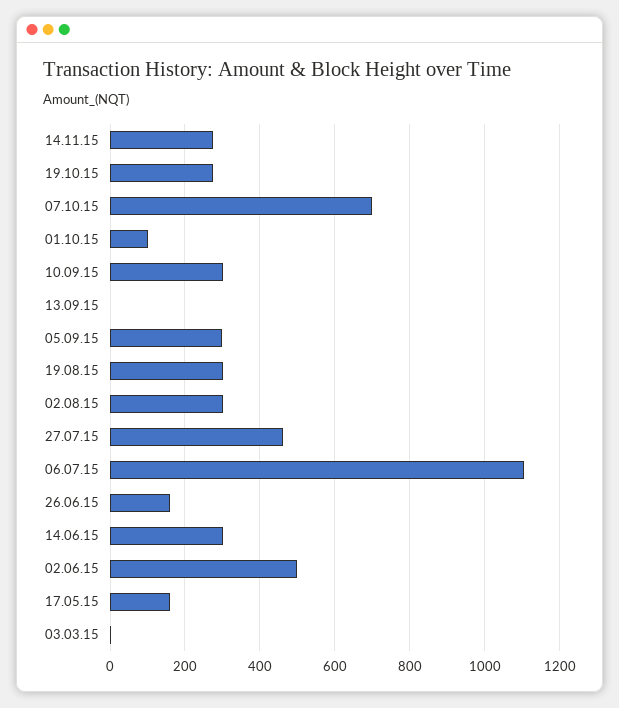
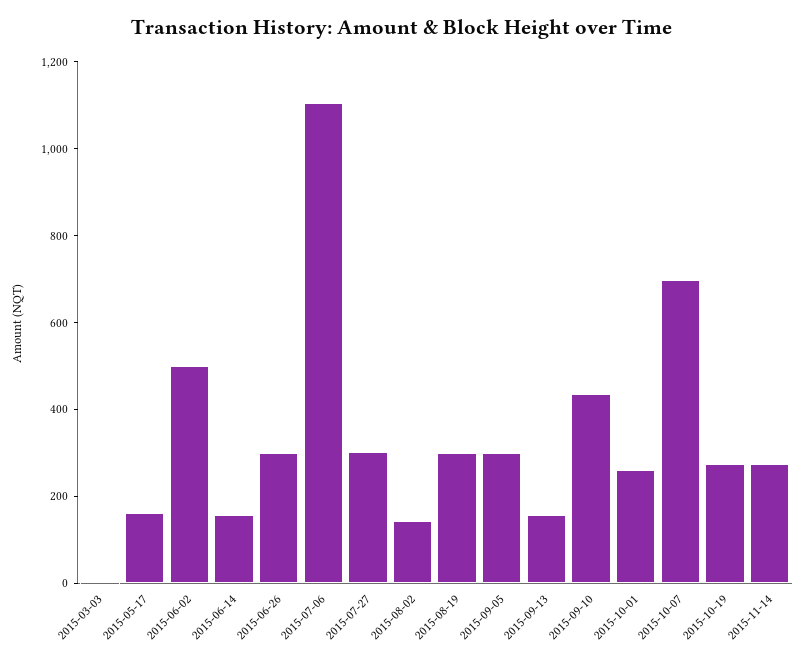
  {
    "14.11.15": 280,
    "19.10.15": 280,
    "07.10.15": 700,
-   "01.10.15": 100,
+   "01.10.15": 250,
-   "10.09.15": 300,
+   "10.09.15": 450,
-   "13.09.15": 0,
+   "13.09.15": 150,
    "05.09.15": 300,
    "19.08.15": 300,
-   "02.08.15": 300,
+   "02.08.15": 150,
-   "27.07.15": 460,
+   "27.07.15": 300,
    "06.07.15": 1100,
-   "26.06.15": 160,
+   "26.06.15": 300,
-   "14.06.15": 300,
+   "14.06.15": 150,
    "02.06.15": 500,
    "17.05.15": 160,
    "03.03.15": 0
  }

